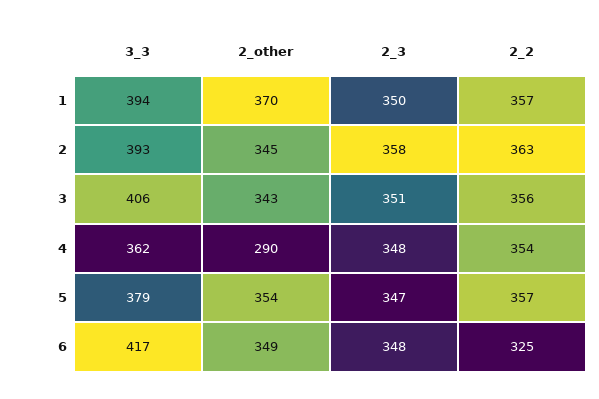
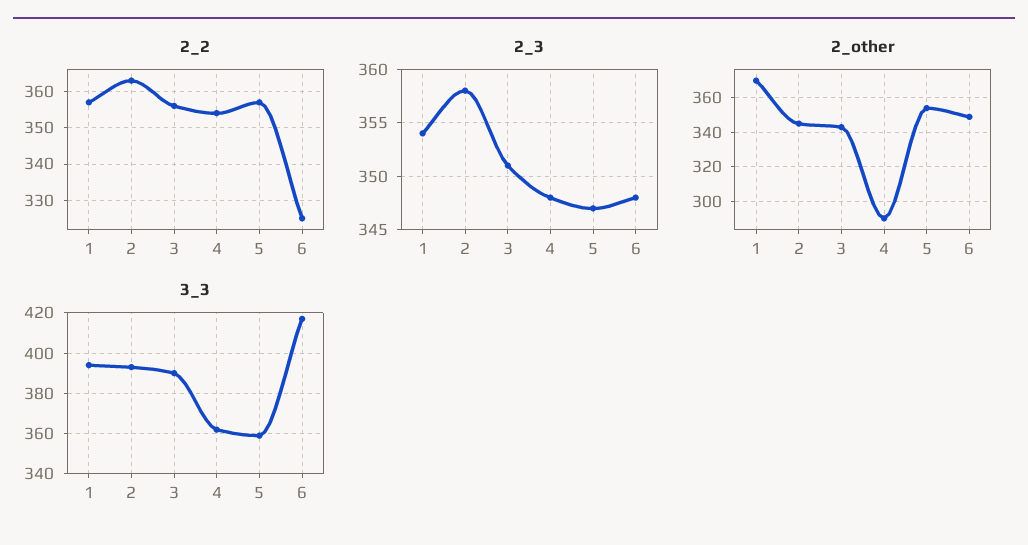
  {
    "3_3": {
      "1": 394,
      "2": 393,
-     "3": 406,
+     "3": 390,
      "4": 362,
-     "5": 379,
+     "5": 360,
      "6": 417
    },
    "2_other": {
      "1": 370,
      "2": 345,
      "3": 343,
      "4": 290,
      "5": 354,
      "6": 349
    },
    "2_3": {
-     "1": 350,
+     "1": 354,
      "2": 358,
      "3": 351,
      "4": 348,
      "5": 347,
      "6": 348
    },
    "2_2": {
      "1": 357,
      "2": 363,
      "3": 356,
      "4": 354,
      "5": 357,
      "6": 325
    }
  }

